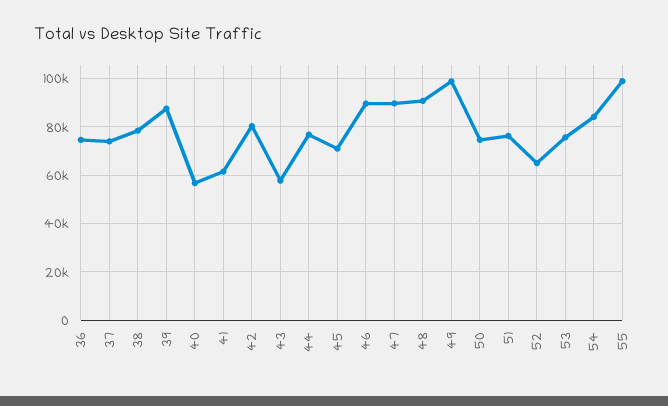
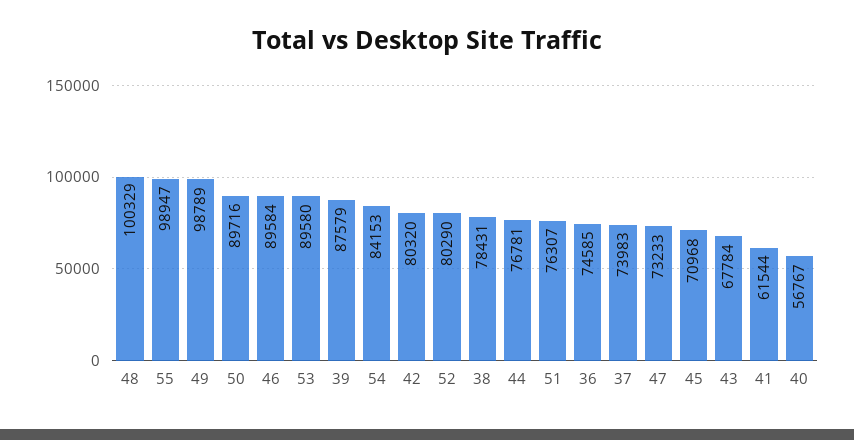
  {
    "36": 74585,
    "37": 73983,
    "38": 78431,
    "39": 87579,
    "40": 56767,
    "41": 61544,
    "42": 80320,
-   "43": 57500,
+   "43": 67784,
    "44": 76781,
    "45": 70968,
    "46": 89584,
-   "47": 90000,
+   "47": 73233,
-   "48": 90000,
+   "48": 100329,
    "49": 98789,
-   "50": 75000,
+   "50": 89716,
    "51": 76307,
-   "52": 65000,
+   "52": 80290,
-   "53": 75000,
+   "53": 89580,
    "54": 84153,
    "55": 98947
  }

